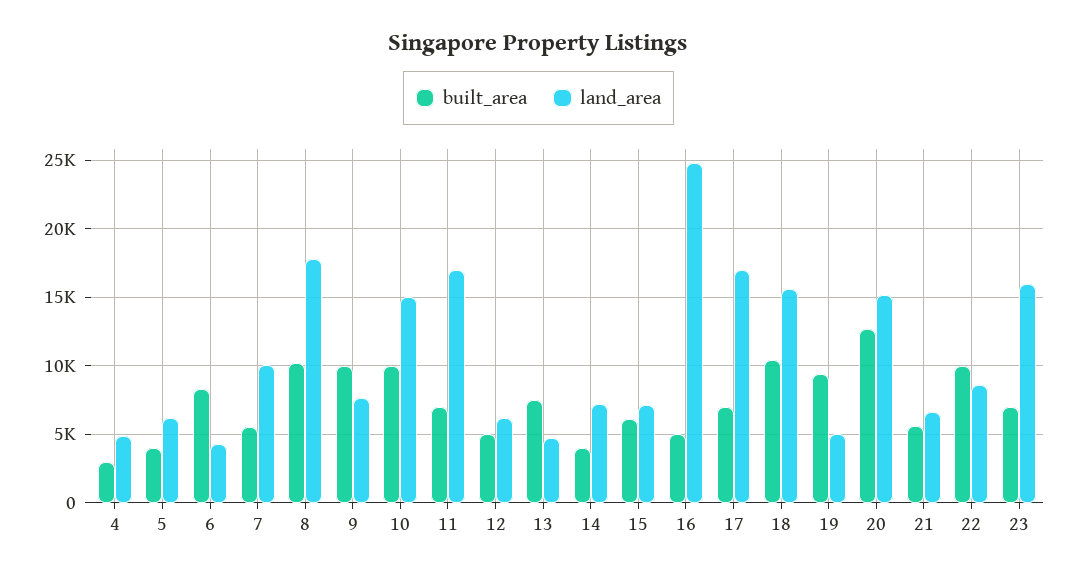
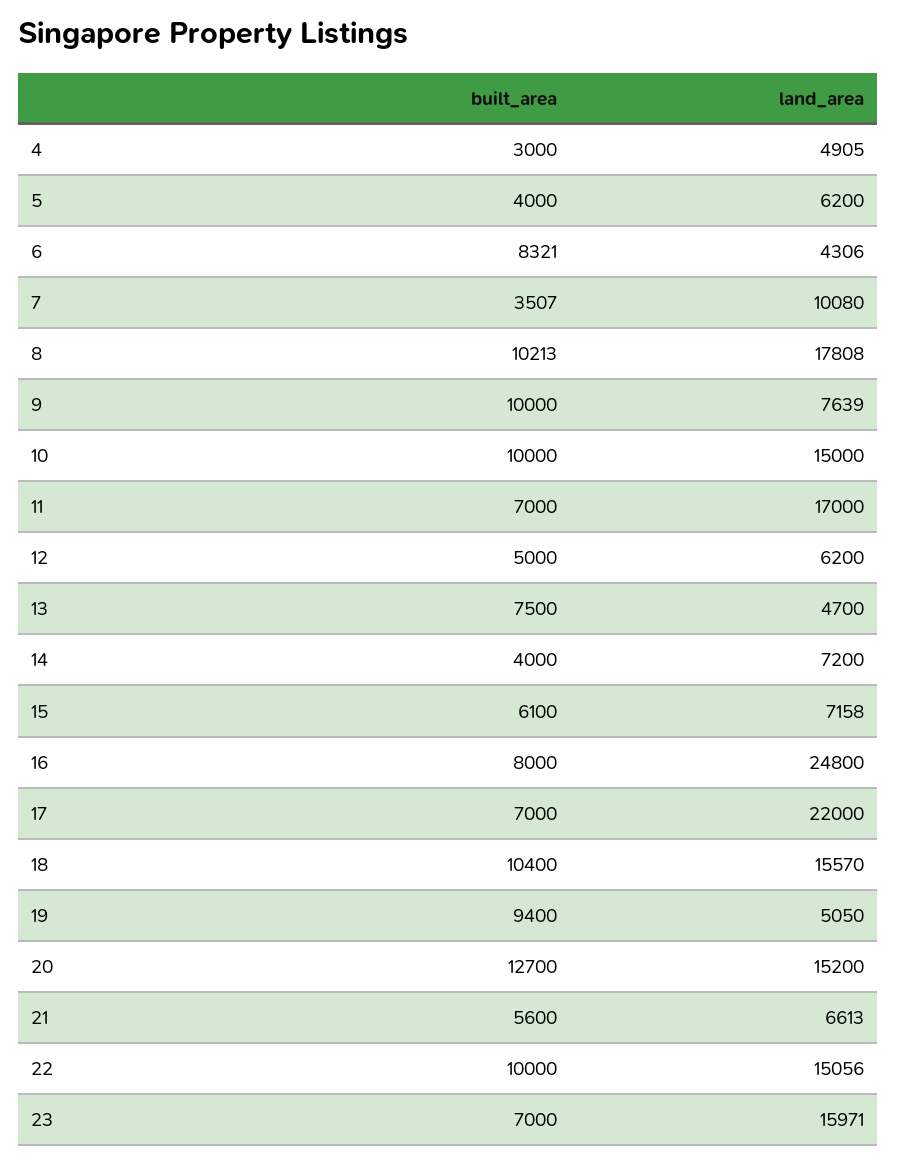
  {
    "built_area": {
      "4": 3000,
      "5": 4000,
      "6": 8321,
-     "7": 5500,
+     "7": 3507,
      "8": 10213,
      "9": 10000,
      "10": 10000,
      "11": 7000,
      "12": 5000,
      "13": 7500,
      "14": 4000,
      "15": 6100,
-     "16": 5000,
+     "16": 8000,
      "17": 7000,
      "18": 10400,
      "19": 9400,
      "20": 12700,
      "21": 5600,
      "22": 10000,
      "23": 7000
    },
    "land_area": {
      "4": 4905,
      "5": 6200,
      "6": 4306,
      "7": 10080,
      "8": 17808,
      "9": 7639,
      "10": 15000,
      "11": 17000,
      "12": 6200,
      "13": 4700,
      "14": 7200,
      "15": 7158,
      "16": 24800,
-     "17": 17000,
+     "17": 22000,
      "18": 15570,
      "19": 5050,
      "20": 15200,
      "21": 6613,
-     "22": 8500,
+     "22": 15056,
      "23": 15971
    }
  }

